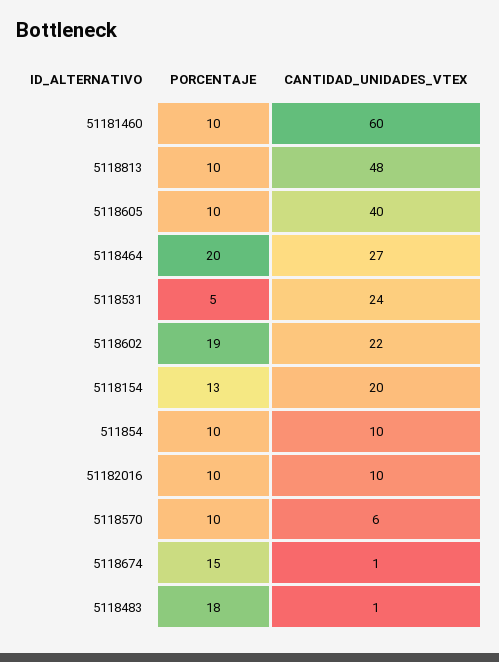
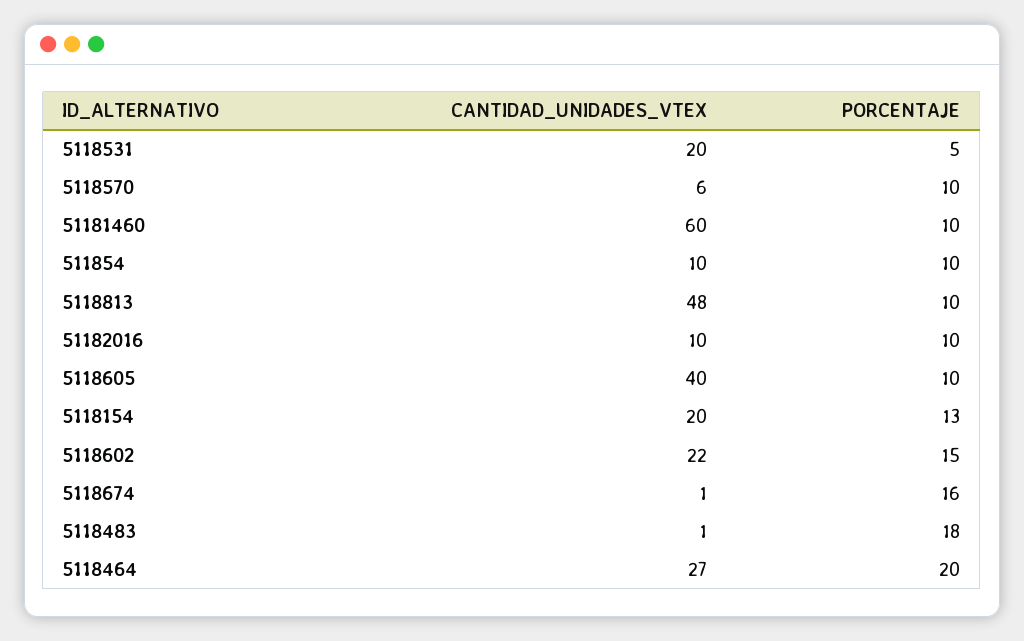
  {
    "PORCENTAJE": {
      "51181460": 10,
      "5118813": 10,
      "5118605": 10,
      "5118464": 20,
      "5118531": 5,
-     "5118602": 19,
+     "5118602": 15,
      "5118154": 13,
      "511854": 10,
      "51182016": 10,
      "5118570": 10,
-     "5118674": 15,
+     "5118674": 16,
      "5118483": 18
    },
    "CANTIDAD_UNIDADES_VTEX": {
      "51181460": 60,
      "5118813": 48,
      "5118605": 40,
      "5118464": 27,
-     "5118531": 24,
+     "5118531": 20,
      "5118602": 22,
      "5118154": 20,
      "511854": 10,
      "51182016": 10,
      "5118570": 6,
      "5118674": 1,
      "5118483": 1
    }
  }

